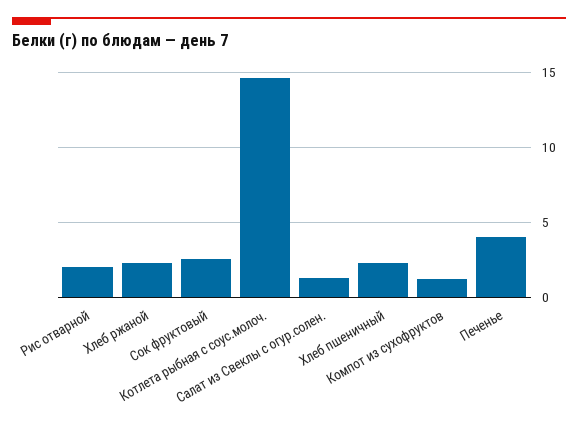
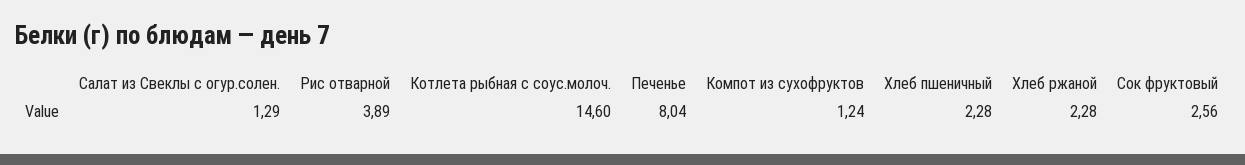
  {
-   "Рис отварной": 2,
+   "Рис отварной": 3.89,
    "Хлеб ржаной": 2.28,
    "Сок фруктовый": 2.56,
    "Котлета рыбная с соус.молоч.": 14.6,
    "Салат из Свеклы с огур.солен.": 1.29,
    "Хлеб пшеничный": 2.28,
    "Компот из сухофруктов": 1.24,
-   "Печенье": 4
+   "Печенье": 8.04
  }

